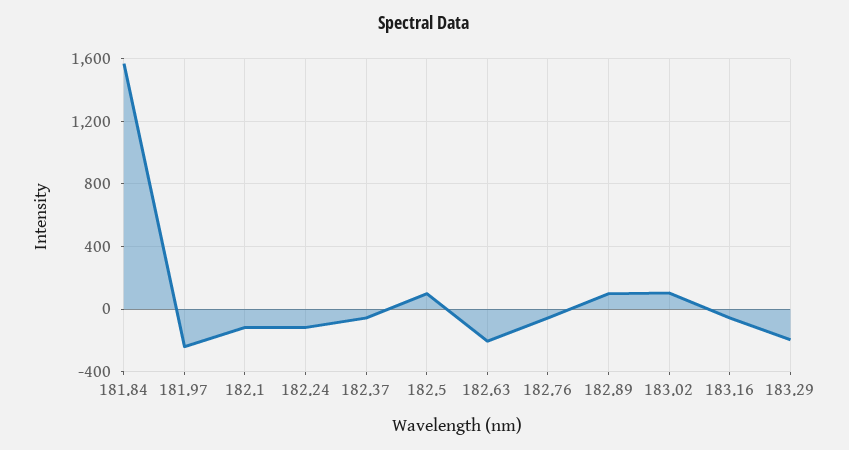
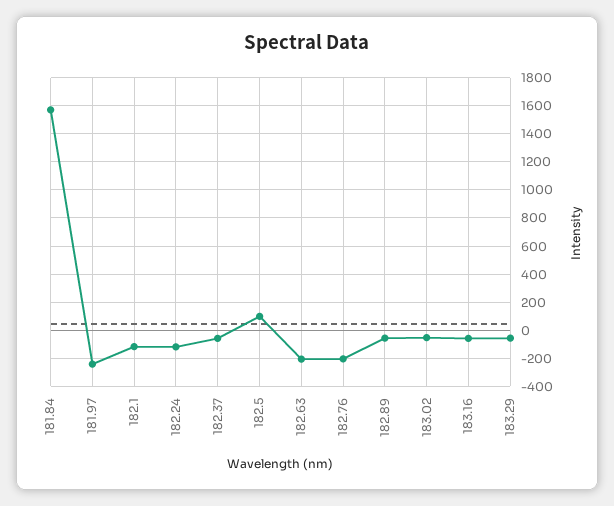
  {
    "181.84": 1550,
    "181.97": -250,
    "182.1": -100,
    "182.24": -100,
    "182.37": -50,
    "182.5": 100,
    "182.63": -200,
-   "182.76": -50,
+   "182.76": -200,
-   "182.89": 100,
+   "182.89": -50,
-   "183.02": 100,
+   "183.02": -50,
    "183.16": -50,
-   "183.29": -200
+   "183.29": -50
  }

